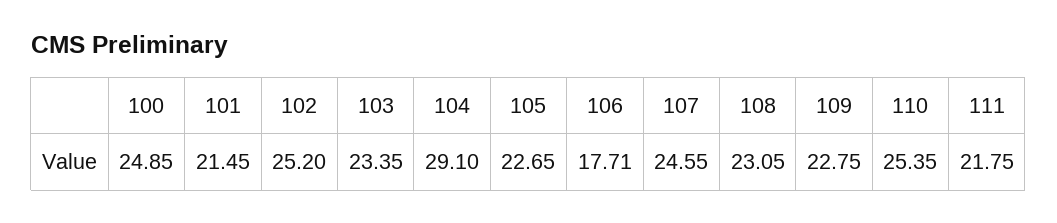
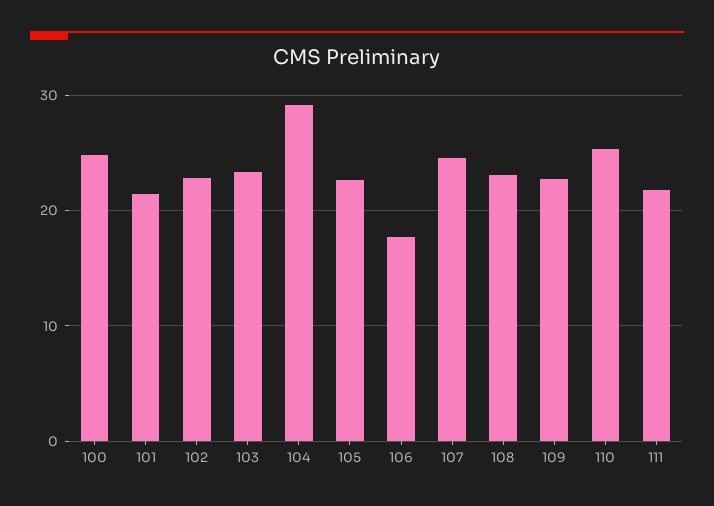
  {
    "100": 24.85,
    "101": 21.45,
-   "102": 25.2,
+   "102": 23,
    "103": 23.35,
    "104": 29.1,
    "105": 22.65,
    "106": 17.71,
    "107": 24.55,
    "108": 23.05,
    "109": 22.75,
    "110": 25.35,
    "111": 21.75
  }

